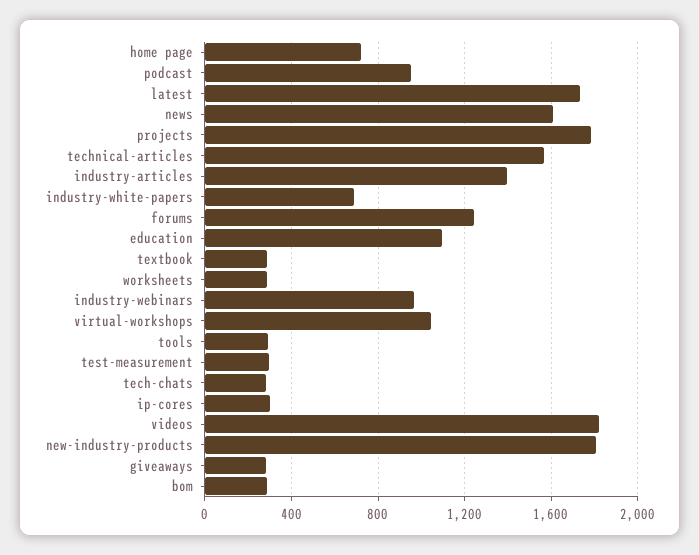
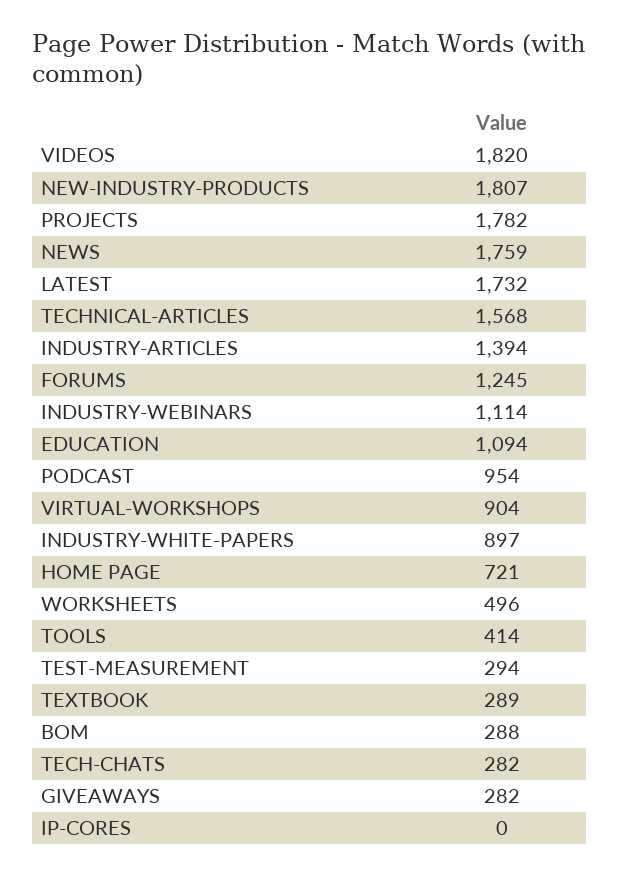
  {
    "home page": 721,
    "podcast": 954,
    "latest": 1732,
-   "news": 1600,
+   "news": 1759,
    "projects": 1782,
    "technical-articles": 1568,
    "industry-articles": 1394,
-   "industry-white-papers": 700,
+   "industry-white-papers": 897,
    "forums": 1245,
    "education": 1094,
    "textbook": 289,
-   "worksheets": 300,
+   "worksheets": 496,
-   "industry-webinars": 950,
+   "industry-webinars": 1114,
-   "virtual-workshops": 1050,
+   "virtual-workshops": 904,
-   "tools": 300,
+   "tools": 414,
    "test-measurement": 294,
    "tech-chats": 282,
-   "ip-cores": 300,
+   "ip-cores": 0,
    "videos": 1820,
    "new-industry-products": 1807,
    "giveaways": 282,
    "bom": 288
  }

